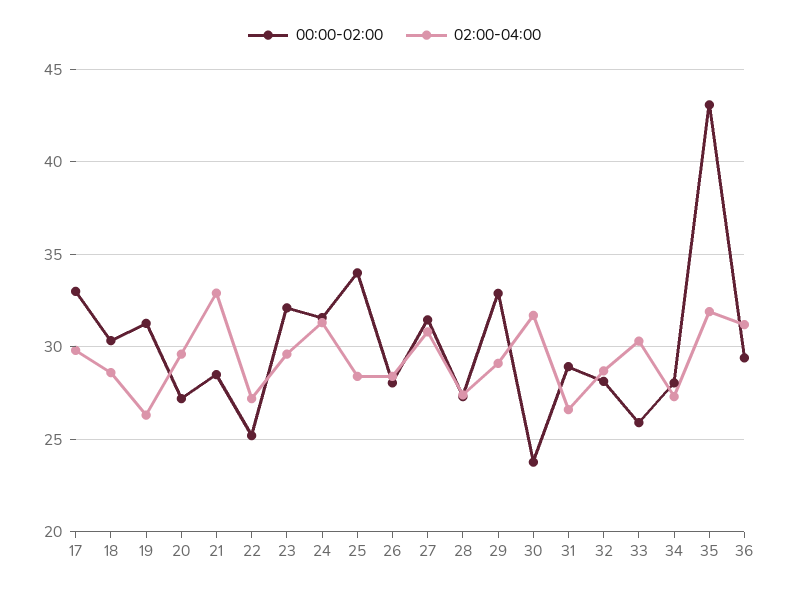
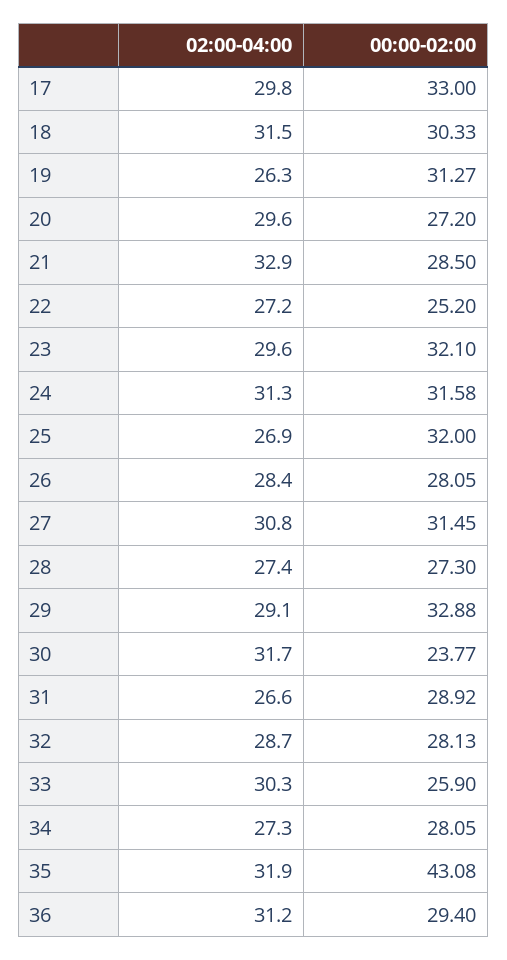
  {
    "00:00-02:00": {
      "17": 33,
      "18": 30.33,
      "19": 31.27,
      "20": 27.2,
      "21": 28.5,
      "22": 25.2,
      "23": 32.1,
      "24": 31.58,
-     "25": 34,
+     "25": 32,
      "26": 28.05,
      "27": 31.45,
      "28": 27.3,
      "29": 32.88,
      "30": 23.77,
      "31": 28.92,
      "32": 28.13,
      "33": 25.9,
      "34": 28.05,
      "35": 43.08,
      "36": 29.4
    },
    "02:00-04:00": {
      "17": 29.8,
-     "18": 28.5,
+     "18": 31.5,
      "19": 26.3,
      "20": 29.6,
      "21": 32.9,
      "22": 27.2,
      "23": 29.6,
      "24": 31.3,
-     "25": 28.5,
+     "25": 26.9,
      "26": 28.4,
      "27": 30.8,
      "28": 27.4,
      "29": 29.1,
      "30": 31.7,
      "31": 26.6,
      "32": 28.7,
      "33": 30.3,
      "34": 27.3,
      "35": 31.9,
      "36": 31.2
    }
  }

